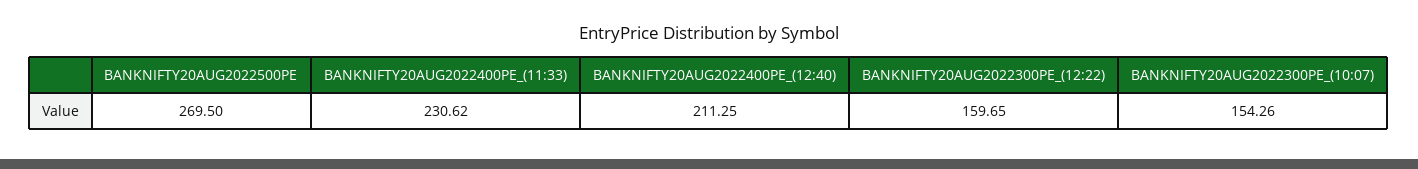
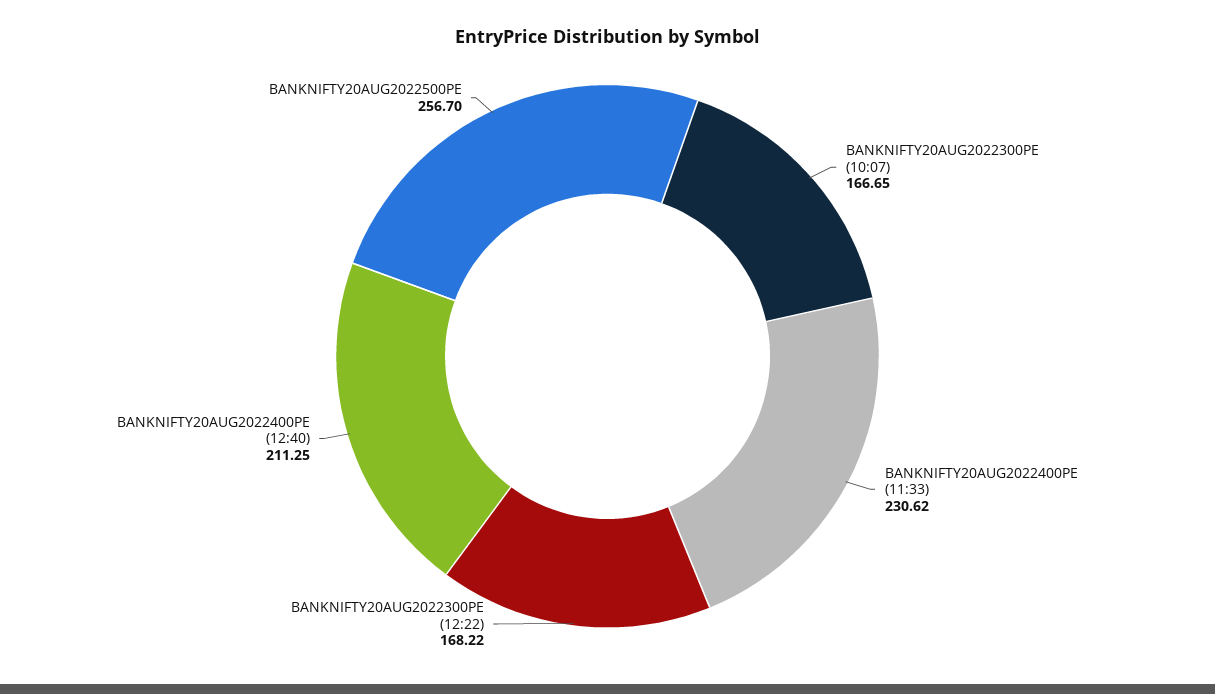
  {
-   "BANKNIFTY20AUG2022500PE": 269.5,
+   "BANKNIFTY20AUG2022500PE": 256.7,
    "BANKNIFTY20AUG2022400PE_(11:33)": 230.62,
    "BANKNIFTY20AUG2022400PE_(12:40)": 211.25,
-   "BANKNIFTY20AUG2022300PE_(12:22)": 159.65,
+   "BANKNIFTY20AUG2022300PE_(12:22)": 168.22,
-   "BANKNIFTY20AUG2022300PE_(10:07)": 154.26
+   "BANKNIFTY20AUG2022300PE_(10:07)": 166.65
  }

